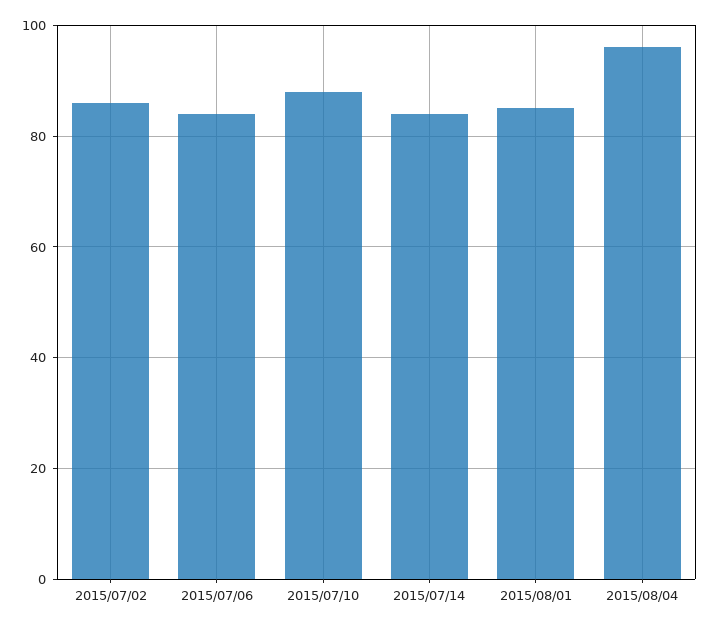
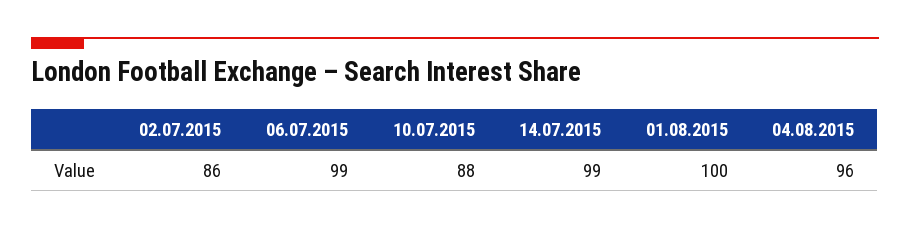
  {
    "2015/07/02": 86,
-   "2015/07/06": 85,
+   "2015/07/06": 99,
    "2015/07/10": 88,
-   "2015/07/14": 85,
+   "2015/07/14": 99,
-   "2015/08/01": 85,
+   "2015/08/01": 100,
    "2015/08/04": 96
  }

